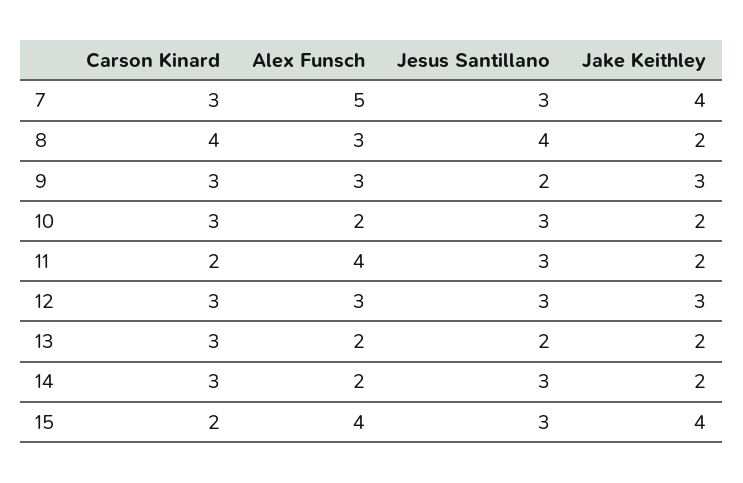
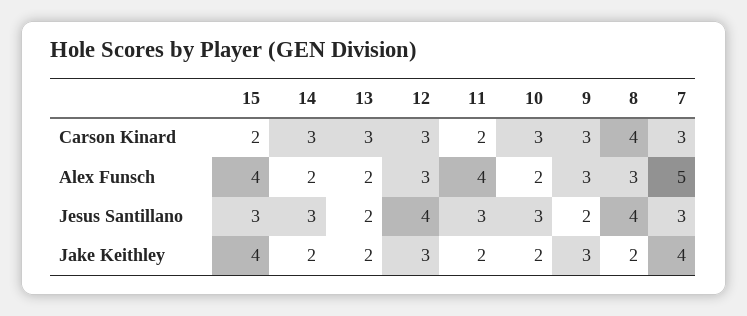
  {
    "Carson Kinard": {
      "7": 3,
      "8": 4,
      "9": 3,
      "10": 3,
      "11": 2,
      "12": 3,
      "13": 3,
      "14": 3,
      "15": 2
    },
    "Alex Funsch": {
      "7": 5,
      "8": 3,
      "9": 3,
      "10": 2,
      "11": 4,
      "12": 3,
      "13": 2,
      "14": 2,
      "15": 4
    },
    "Jesus Santillano": {
      "7": 3,
      "8": 4,
      "9": 2,
      "10": 3,
      "11": 3,
-     "12": 3,
+     "12": 4,
      "13": 2,
      "14": 3,
      "15": 3
    },
    "Jake Keithley": {
      "7": 4,
      "8": 2,
      "9": 3,
      "10": 2,
      "11": 2,
      "12": 3,
      "13": 2,
      "14": 2,
      "15": 4
    }
  }

